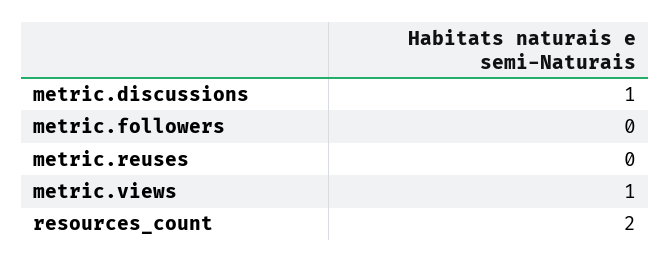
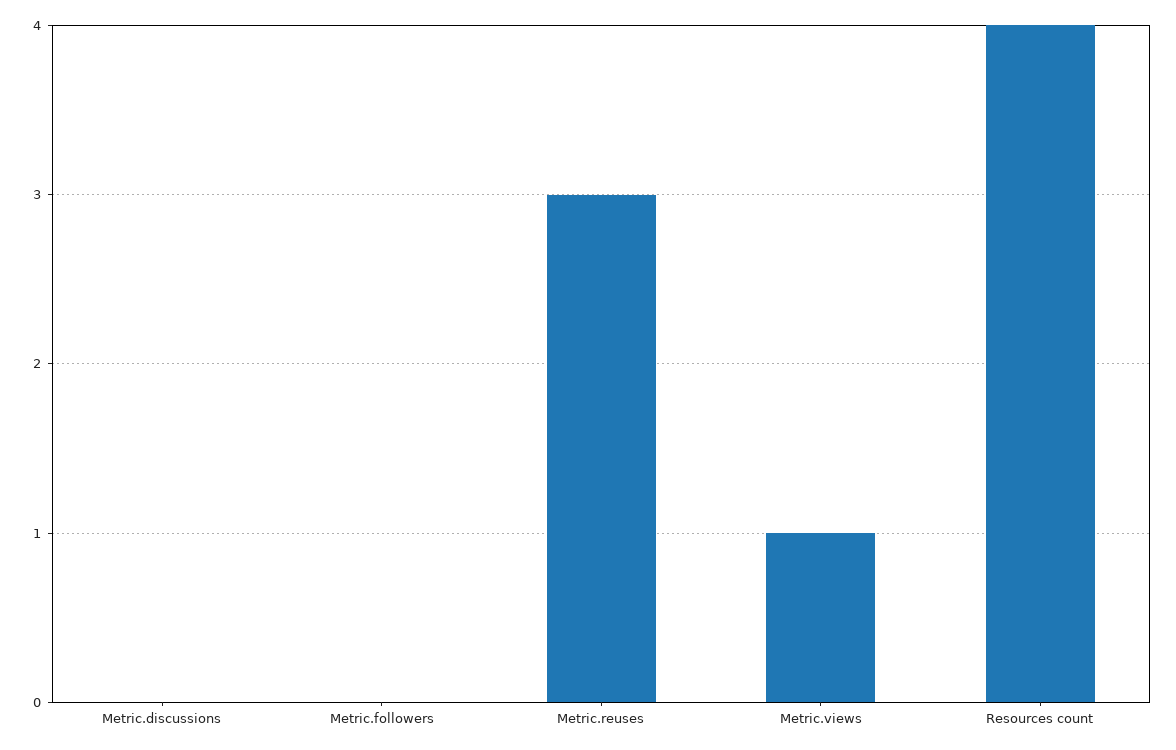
  {
-   "metric.discussions": 1,
+   "metric.discussions": 0,
    "metric.followers": 0,
-   "metric.reuses": 0,
+   "metric.reuses": 3,
    "metric.views": 1,
-   "resources_count": 2
+   "resources_count": 4
  }

